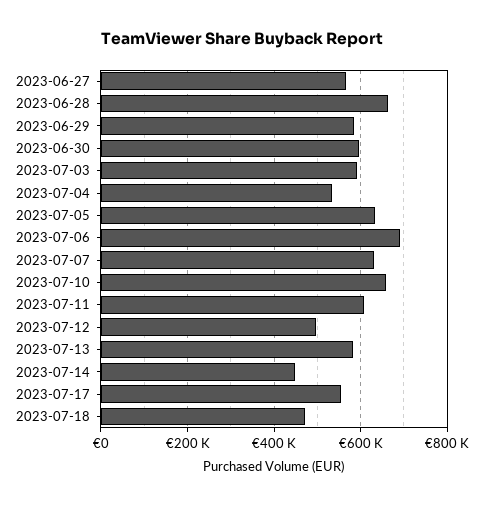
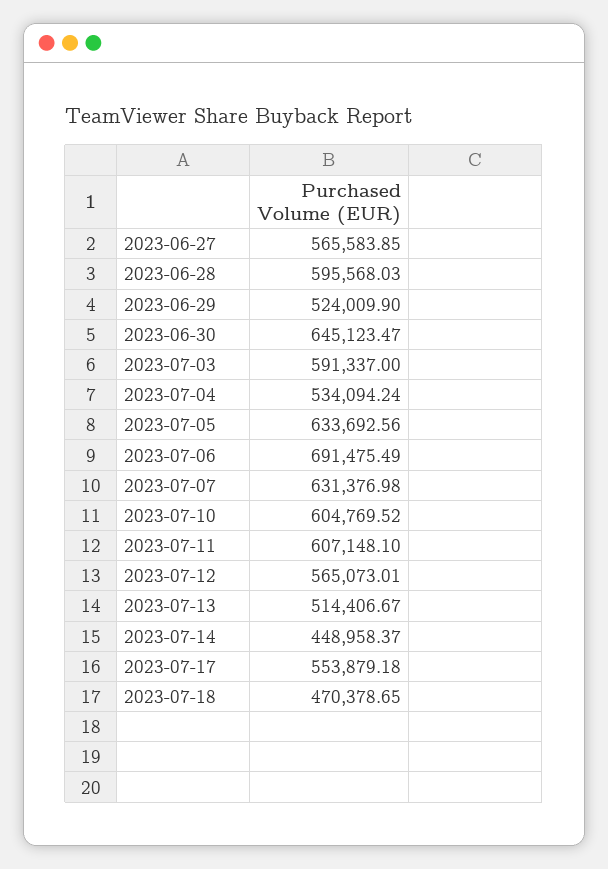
  {
    "2023-06-27": 565583.85,
-   "2023-06-28": 660000,
+   "2023-06-28": 595568.03,
-   "2023-06-29": 580000,
+   "2023-06-29": 524009.9,
-   "2023-06-30": 600000,
+   "2023-06-30": 645123.47,
    "2023-07-03": 591337,
    "2023-07-04": 534094.24,
    "2023-07-05": 633692.56,
    "2023-07-06": 691475.49,
    "2023-07-07": 631376.98,
-   "2023-07-10": 660000,
+   "2023-07-10": 604769.52,
    "2023-07-11": 607148.1,
-   "2023-07-12": 500000,
+   "2023-07-12": 565073.01,
-   "2023-07-13": 580000,
+   "2023-07-13": 514406.67,
    "2023-07-14": 448958.37,
    "2023-07-17": 553879.18,
    "2023-07-18": 470378.65
  }

